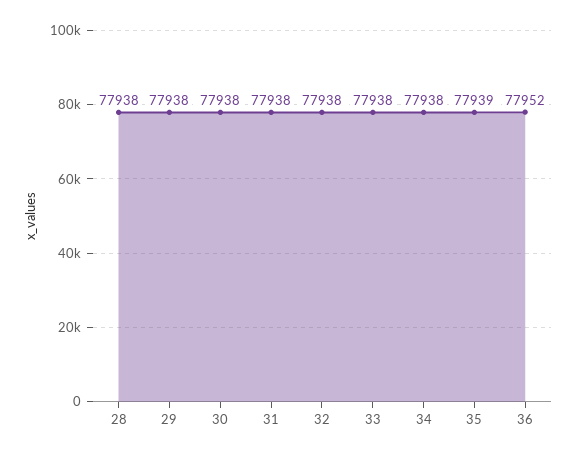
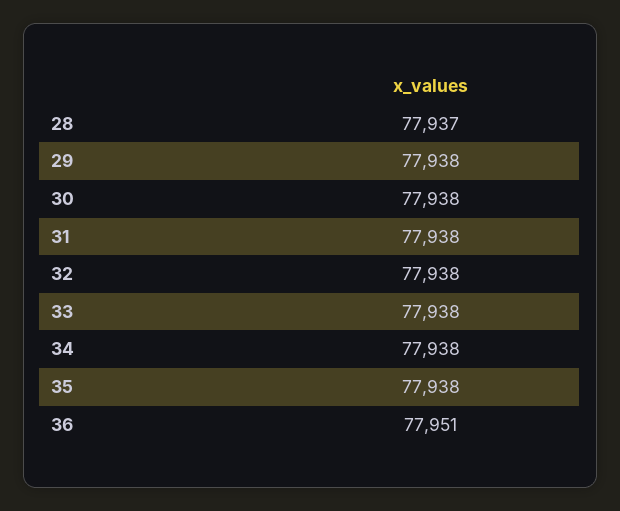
  {
-   "28": 77938,
+   "28": 77937,
    "29": 77938,
    "30": 77938,
    "31": 77938,
    "32": 77938,
    "33": 77938,
    "34": 77938,
-   "35": 77939,
+   "35": 77938,
-   "36": 77952
+   "36": 77951
  }

